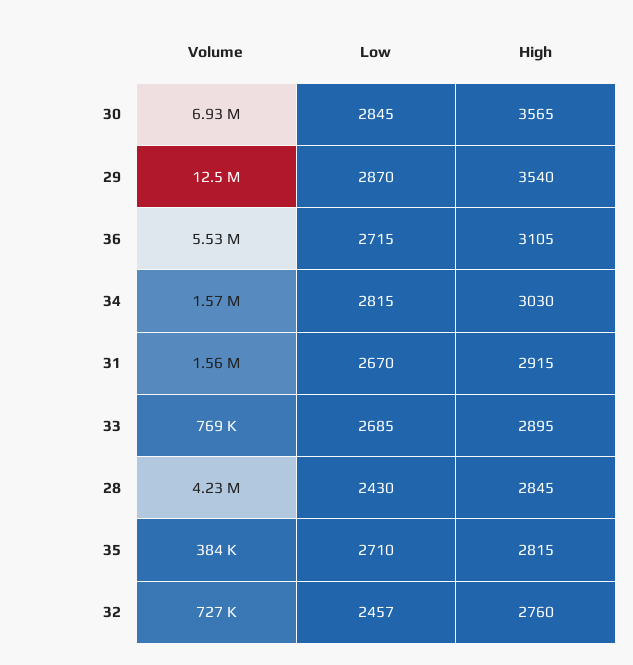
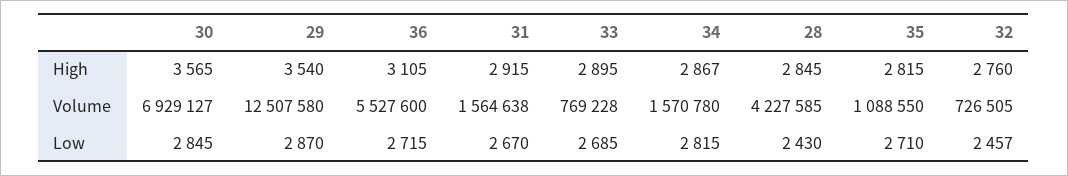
  {
    "Volume": {
      "30": 6929127,
      "29": 12507580,
      "36": 5527600,
      "34": 1570780,
      "31": 1564638,
      "33": 769228,
      "28": 4227585,
-     "35": 384000,
+     "35": 1088550,
      "32": 726505
    },
    "Low": {
      "30": 2845,
      "29": 2870,
      "36": 2715,
      "34": 2815,
      "31": 2670,
      "33": 2685,
      "28": 2430,
      "35": 2710,
      "32": 2457
    },
    "High": {
      "30": 3565,
      "29": 3540,
      "36": 3105,
-     "34": 3030,
+     "34": 2867,
      "31": 2915,
      "33": 2895,
      "28": 2845,
      "35": 2815,
      "32": 2760
    }
  }

